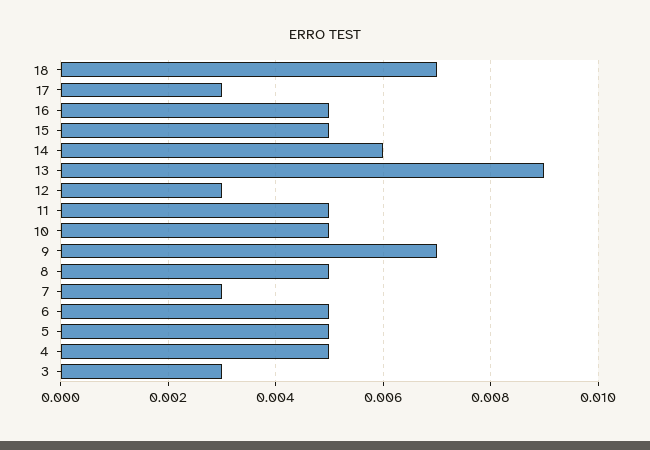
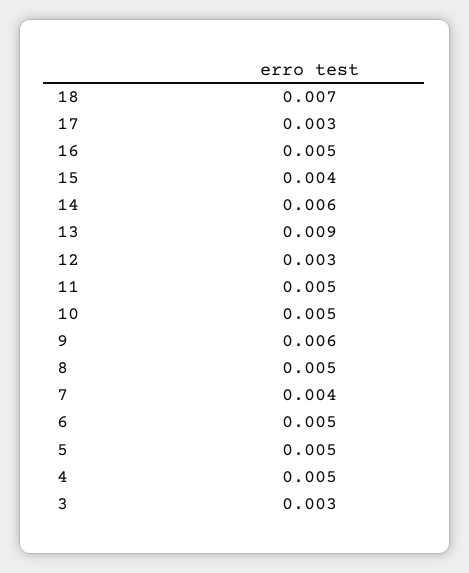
  {
    "18": 0.007,
    "17": 0.003,
    "16": 0.005,
-   "15": 0.005,
+   "15": 0.004,
    "14": 0.006,
    "13": 0.009,
    "12": 0.003,
    "11": 0.005,
    "10": 0.005,
-   "9": 0.007,
+   "9": 0.006,
    "8": 0.005,
-   "7": 0.003,
+   "7": 0.004,
    "6": 0.005,
    "5": 0.005,
    "4": 0.005,
    "3": 0.003
  }

